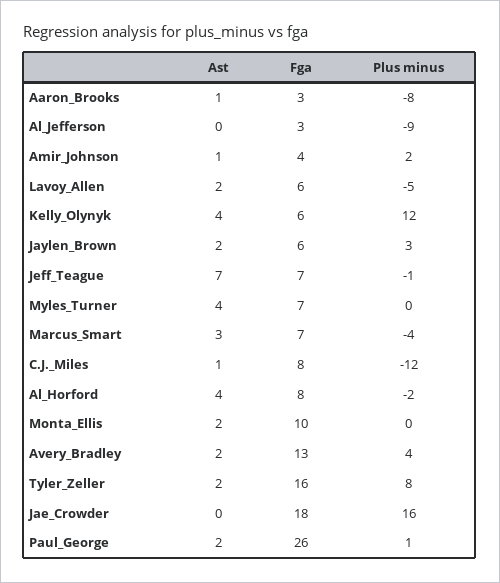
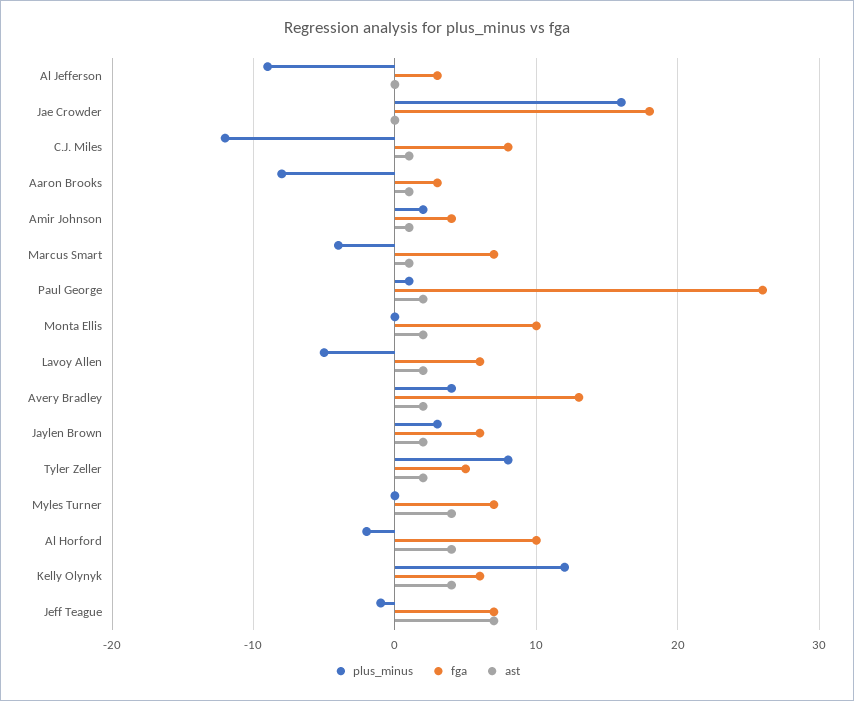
  {
    "Ast": {
      "Aaron_Brooks": 1,
      "Al_Jefferson": 0,
      "Amir_Johnson": 1,
      "Lavoy_Allen": 2,
      "Kelly_Olynyk": 4,
      "Jaylen_Brown": 2,
      "Jeff_Teague": 7,
      "Myles_Turner": 4,
-     "Marcus_Smart": 3,
+     "Marcus_Smart": 1,
      "C.J._Miles": 1,
      "Al_Horford": 4,
      "Monta_Ellis": 2,
      "Avery_Bradley": 2,
      "Tyler_Zeller": 2,
      "Jae_Crowder": 0,
      "Paul_George": 2
    },
    "Fga": {
      "Aaron_Brooks": 3,
      "Al_Jefferson": 3,
      "Amir_Johnson": 4,
      "Lavoy_Allen": 6,
      "Kelly_Olynyk": 6,
      "Jaylen_Brown": 6,
      "Jeff_Teague": 7,
      "Myles_Turner": 7,
      "Marcus_Smart": 7,
      "C.J._Miles": 8,
-     "Al_Horford": 8,
+     "Al_Horford": 10,
      "Monta_Ellis": 10,
      "Avery_Bradley": 13,
-     "Tyler_Zeller": 16,
+     "Tyler_Zeller": 5,
      "Jae_Crowder": 18,
      "Paul_George": 26
    },
    "Plus minus": {
      "Aaron_Brooks": -8,
      "Al_Jefferson": -9,
      "Amir_Johnson": 2,
      "Lavoy_Allen": -5,
      "Kelly_Olynyk": 12,
      "Jaylen_Brown": 3,
      "Jeff_Teague": -1,
      "Myles_Turner": 0,
      "Marcus_Smart": -4,
      "C.J._Miles": -12,
      "Al_Horford": -2,
      "Monta_Ellis": 0,
      "Avery_Bradley": 4,
      "Tyler_Zeller": 8,
      "Jae_Crowder": 16,
      "Paul_George": 1
    }
  }

